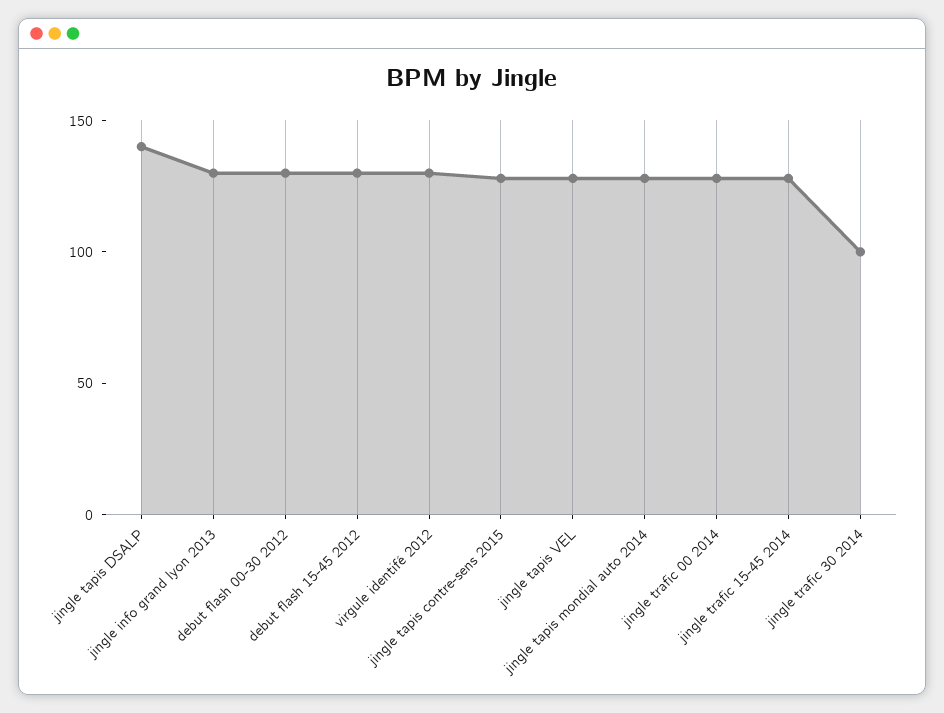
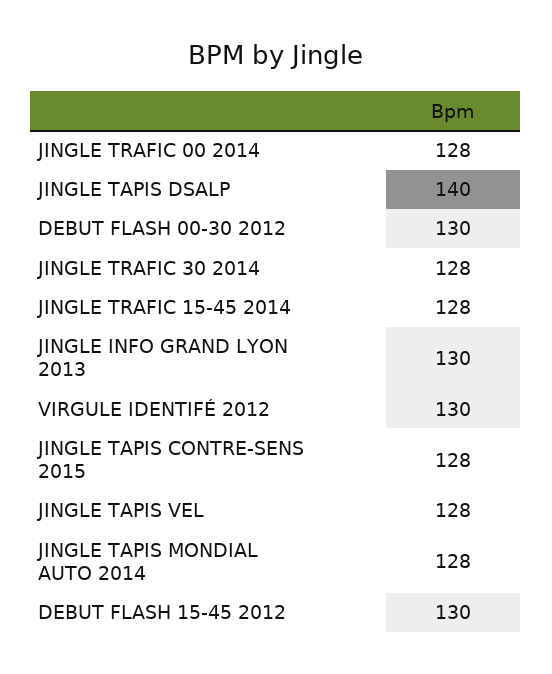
  {
    "jingle tapis DSALP": 140,
    "jingle info grand lyon 2013": 130,
    "debut flash 00-30 2012": 130,
    "debut flash 15-45 2012": 130,
    "virgule identifé 2012": 130,
    "jingle tapis contre-sens 2015": 128,
    "jingle tapis VEL": 128,
    "jingle tapis mondial auto 2014": 128,
    "jingle trafic 00 2014": 128,
    "jingle trafic 15-45 2014": 128,
-   "jingle trafic 30 2014": 100
+   "jingle trafic 30 2014": 128
  }

